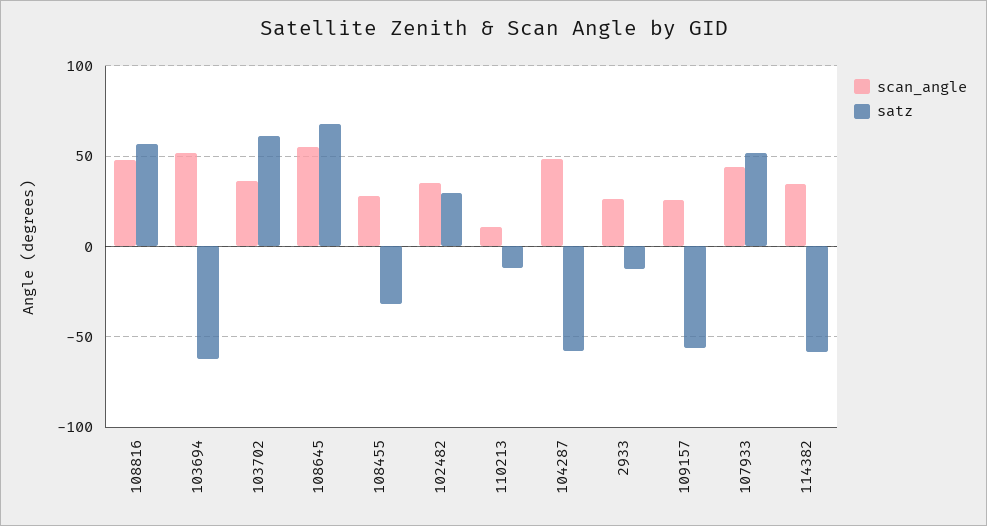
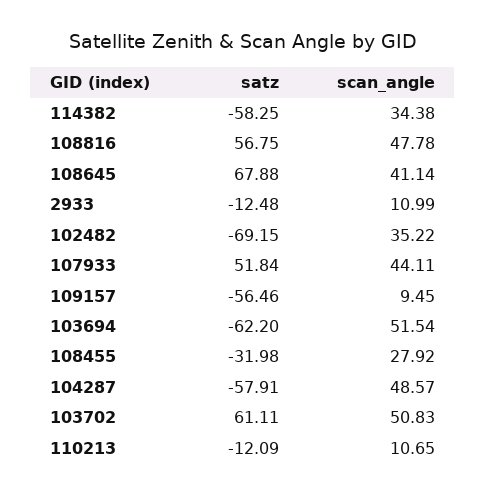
  {
    "scan_angle": {
      "108816": 47.78,
      "103694": 51.54,
-     "103702": 35,
+     "103702": 50.83,
-     "108645": 55,
+     "108645": 41.14,
      "108455": 27.92,
      "102482": 35.22,
      "110213": 10.65,
      "104287": 48.57,
-     "2933": 25,
+     "2933": 10.99,
-     "109157": 25,
+     "109157": 9.45,
      "107933": 44.11,
      "114382": 34.38
    },
    "satz": {
      "108816": 56.75,
      "103694": -62.2,
      "103702": 61.11,
      "108645": 67.88,
      "108455": -31.98,
-     "102482": 30,
+     "102482": -69.15,
      "110213": -12.09,
      "104287": -57.91,
      "2933": -12.48,
      "109157": -56.46,
      "107933": 51.84,
      "114382": -58.25
    }
  }

